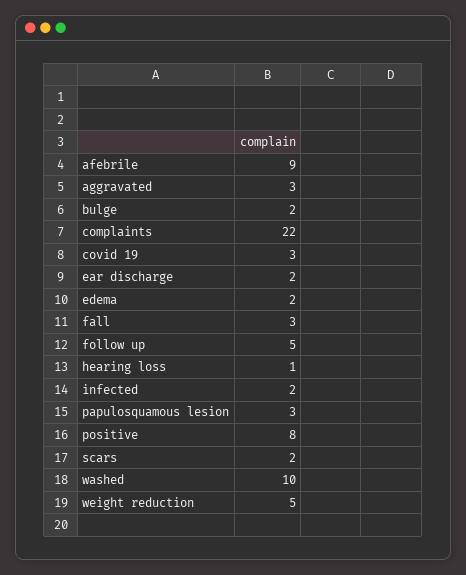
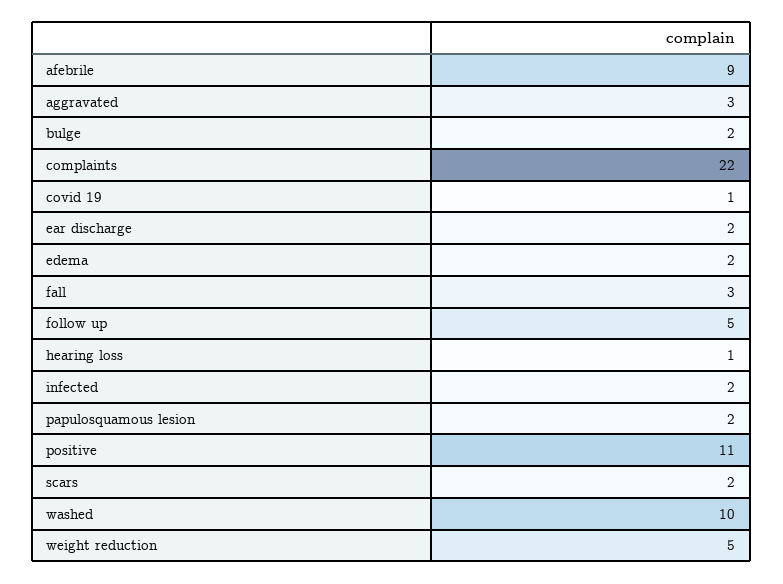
  {
    "afebrile": 9,
    "aggravated": 3,
    "bulge": 2,
    "complaints": 22,
-   "covid 19": 3,
+   "covid 19": 1,
    "ear discharge": 2,
    "edema": 2,
    "fall": 3,
    "follow up": 5,
    "hearing loss": 1,
    "infected": 2,
-   "papulosquamous lesion": 3,
+   "papulosquamous lesion": 2,
-   "positive": 8,
+   "positive": 11,
    "scars": 2,
    "washed": 10,
    "weight reduction": 5
  }

